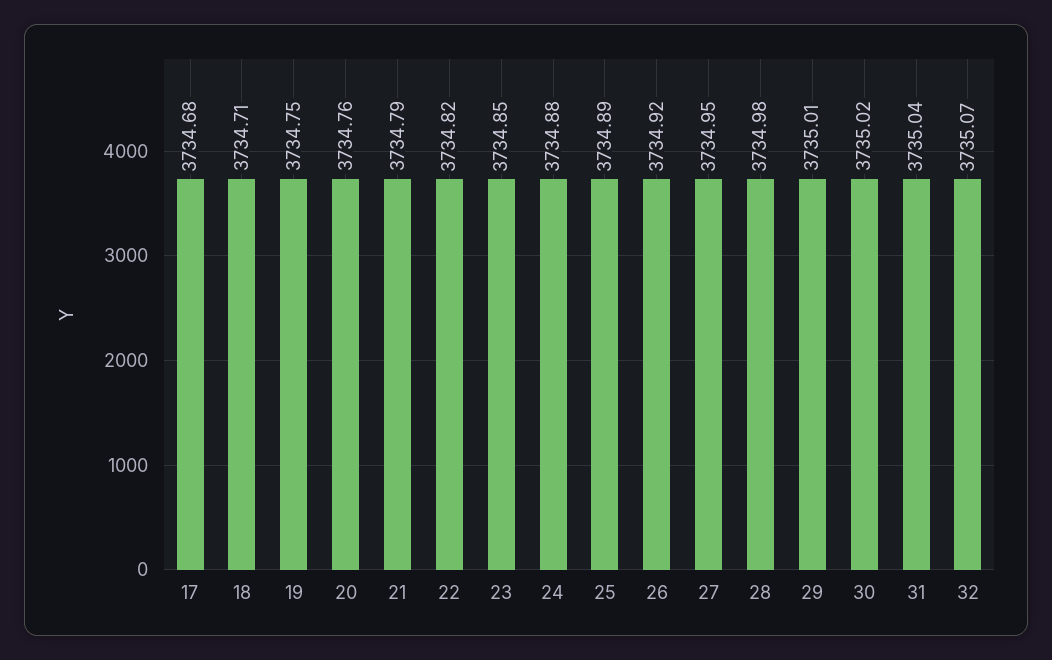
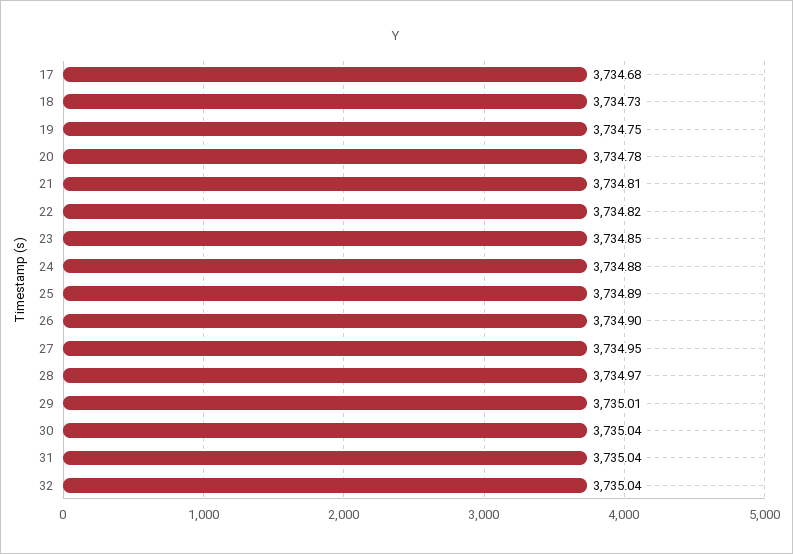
  {
    "17": 3734.68,
-   "18": 3734.71,
+   "18": 3734.73,
    "19": 3734.75,
-   "20": 3734.76,
+   "20": 3734.78,
-   "21": 3734.79,
+   "21": 3734.81,
    "22": 3734.82,
    "23": 3734.85,
    "24": 3734.88,
    "25": 3734.89,
-   "26": 3734.92,
+   "26": 3734.9,
    "27": 3734.95,
-   "28": 3734.98,
+   "28": 3734.97,
    "29": 3735.01,
-   "30": 3735.02,
+   "30": 3735.04,
    "31": 3735.04,
-   "32": 3735.07
+   "32": 3735.04
  }

